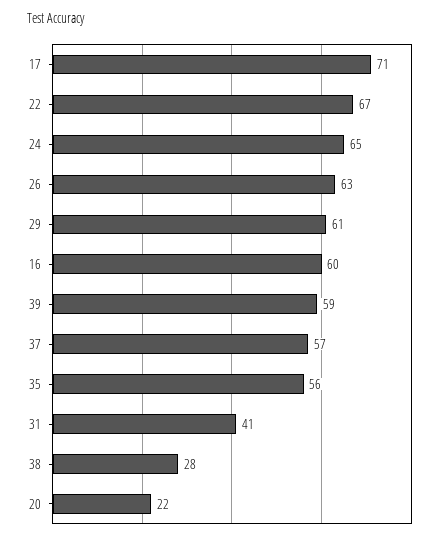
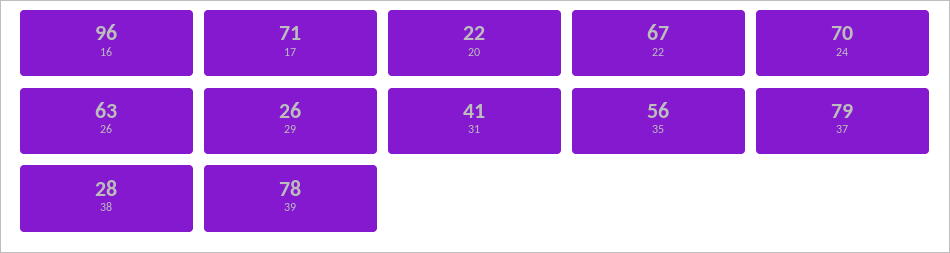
  {
    "17": 71,
    "22": 67,
-   "24": 65,
+   "24": 70,
    "26": 63,
-   "29": 61,
+   "29": 26,
-   "16": 60,
+   "16": 96,
-   "39": 59,
+   "39": 78,
-   "37": 57,
+   "37": 79,
    "35": 56,
    "31": 41,
    "38": 28,
    "20": 22
  }

